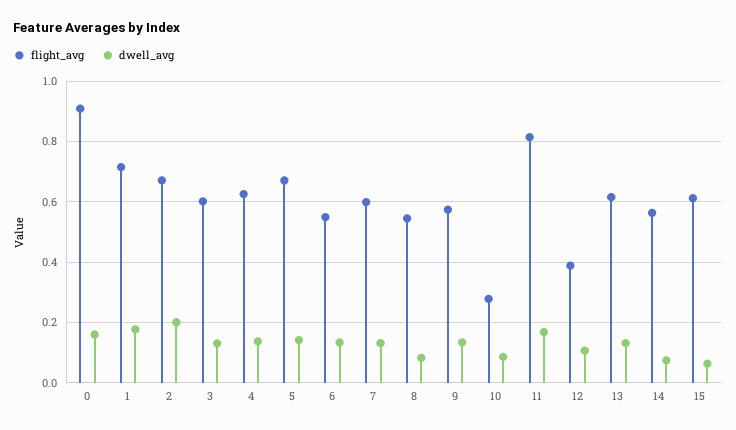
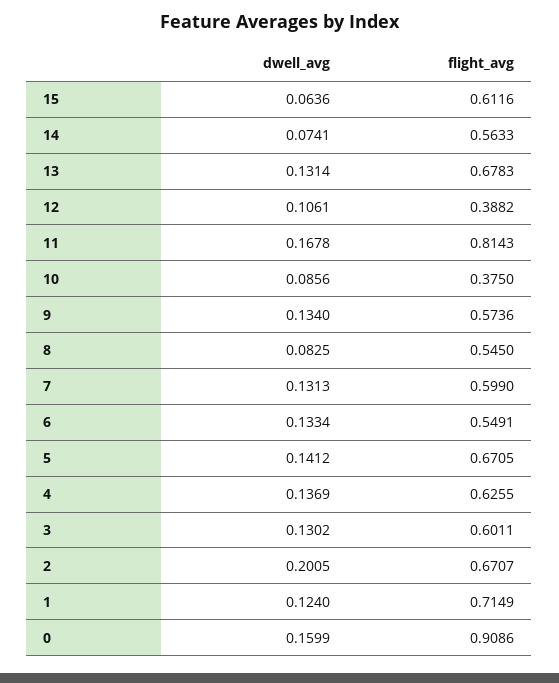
  {
    "flight_avg": {
      "0": 0.9086,
      "1": 0.7149,
      "2": 0.6707,
      "3": 0.6011,
      "4": 0.6255,
      "5": 0.6705,
      "6": 0.5491,
      "7": 0.599,
      "8": 0.545,
      "9": 0.5736,
-     "10": 0.28,
+     "10": 0.375,
      "11": 0.8143,
      "12": 0.3882,
-     "13": 0.62,
+     "13": 0.6783,
      "14": 0.5633,
      "15": 0.6116
    },
    "dwell_avg": {
      "0": 0.1599,
-     "1": 0.18,
+     "1": 0.124,
      "2": 0.2005,
      "3": 0.1302,
      "4": 0.1369,
      "5": 0.1412,
      "6": 0.1334,
      "7": 0.1313,
      "8": 0.0825,
      "9": 0.134,
      "10": 0.0856,
      "11": 0.1678,
      "12": 0.1061,
      "13": 0.1314,
      "14": 0.0741,
      "15": 0.0636
    }
  }

